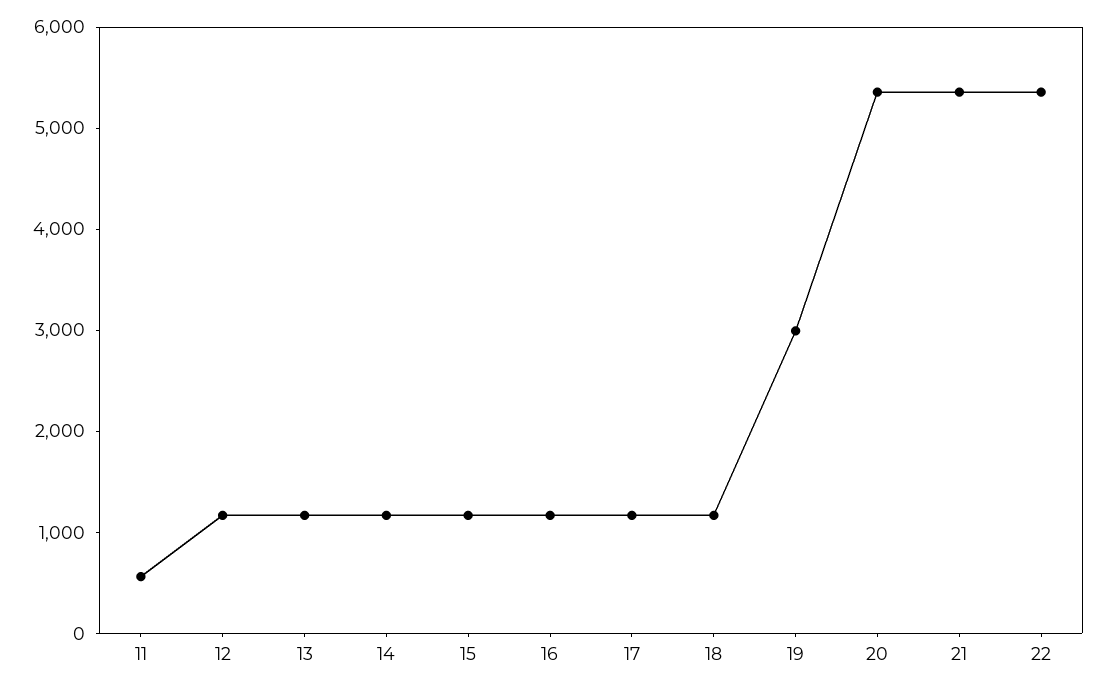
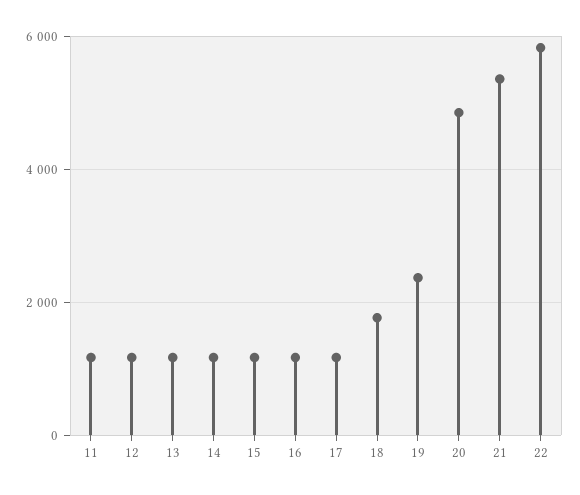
  {
-   "11": 600,
+   "11": 1200,
    "12": 1200,
    "13": 1200,
    "14": 1200,
    "15": 1200,
    "16": 1200,
    "17": 1200,
-   "18": 1200,
+   "18": 1800,
-   "19": 3000,
+   "19": 2400,
-   "20": 5400,
+   "20": 4800,
    "21": 5400,
-   "22": 5400
+   "22": 5800
  }

